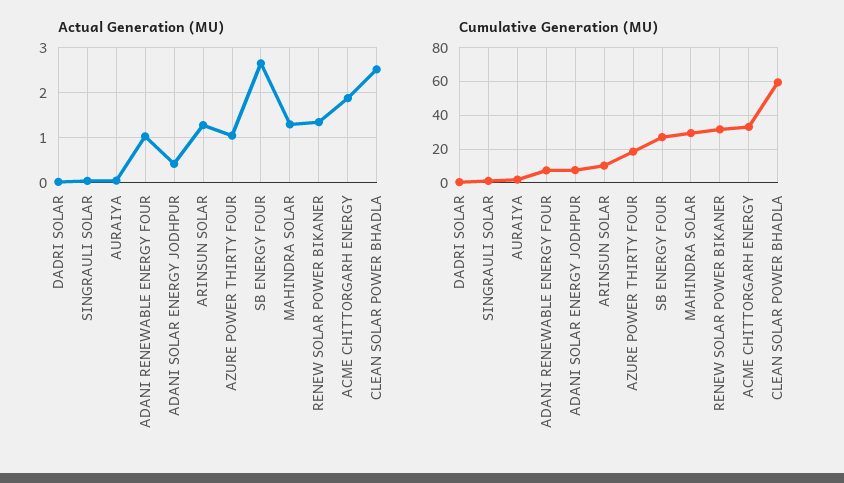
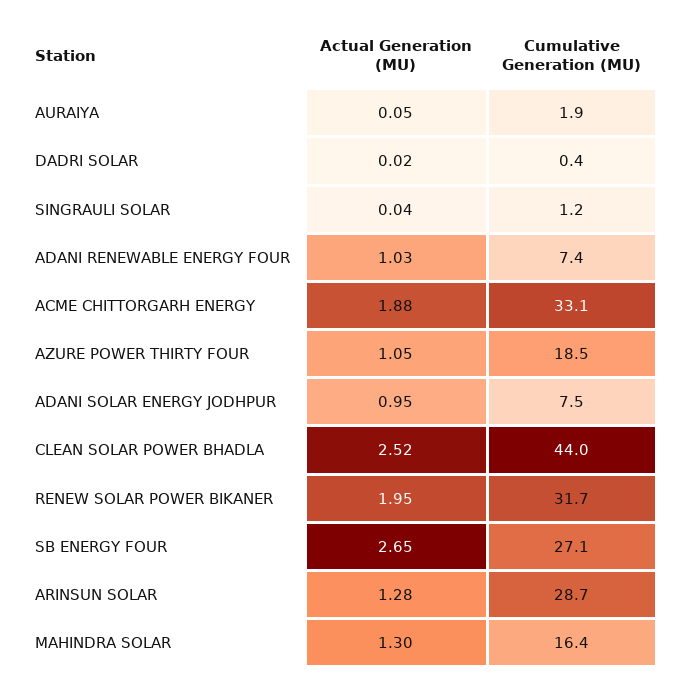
  {
    "Actual Generation (MU)": {
      "DADRI SOLAR": 0.02,
      "SINGRAULI SOLAR": 0.04,
      "AURAIYA": 0.05,
      "ADANI RENEWABLE ENERGY FOUR": 1.03,
-     "ADANI SOLAR ENERGY JODHPUR": 0.4,
+     "ADANI SOLAR ENERGY JODHPUR": 0.95,
      "ARINSUN SOLAR": 1.28,
      "AZURE POWER THIRTY FOUR": 1.05,
      "SB ENERGY FOUR": 2.65,
      "MAHINDRA SOLAR": 1.3,
-     "RENEW SOLAR POWER BIKANER": 1.4,
+     "RENEW SOLAR POWER BIKANER": 1.95,
      "ACME CHITTORGARH ENERGY": 1.88,
      "CLEAN SOLAR POWER BHADLA": 2.52
    },
    "Cumulative Generation (MU)": {
      "DADRI SOLAR": 0.4,
      "SINGRAULI SOLAR": 1.2,
      "AURAIYA": 1.9,
      "ADANI RENEWABLE ENERGY FOUR": 7.4,
      "ADANI SOLAR ENERGY JODHPUR": 7.5,
-     "ARINSUN SOLAR": 10,
+     "ARINSUN SOLAR": 28.7,
      "AZURE POWER THIRTY FOUR": 18.5,
      "SB ENERGY FOUR": 27.1,
-     "MAHINDRA SOLAR": 30,
+     "MAHINDRA SOLAR": 16.4,
      "RENEW SOLAR POWER BIKANER": 31.7,
      "ACME CHITTORGARH ENERGY": 33.1,
-     "CLEAN SOLAR POWER BHADLA": 60
+     "CLEAN SOLAR POWER BHADLA": 44
    }
  }

